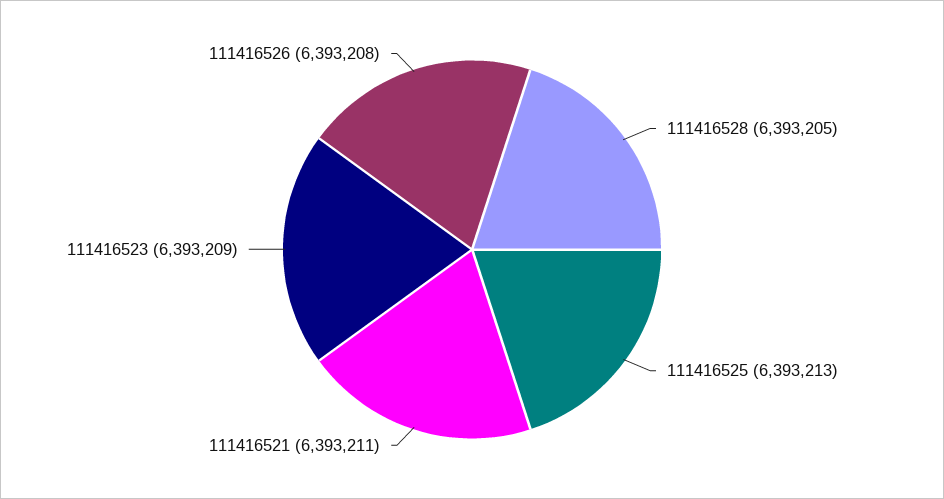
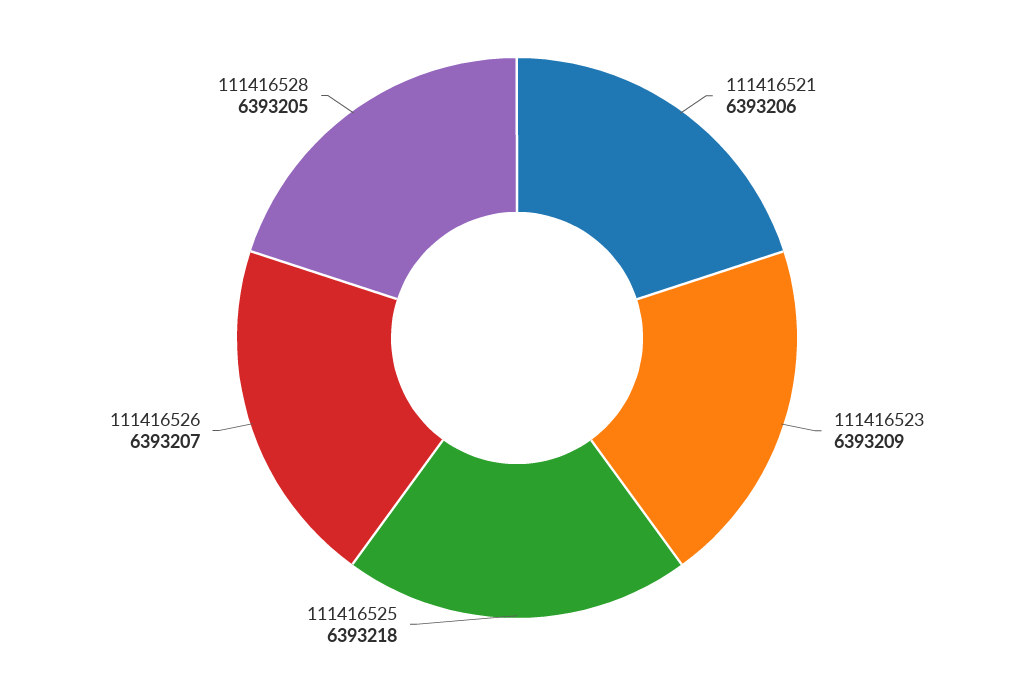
  {
    "111416528": 6393205,
-   "111416525": 6393213,
+   "111416525": 6393218,
-   "111416521": 6393211,
+   "111416521": 6393206,
    "111416523": 6393209,
-   "111416526": 6393208
+   "111416526": 6393207
  }

